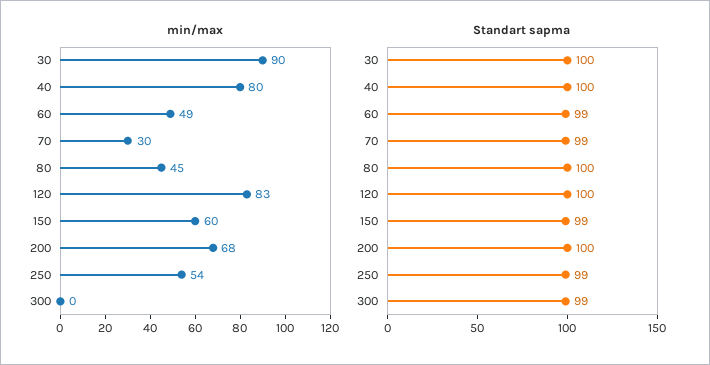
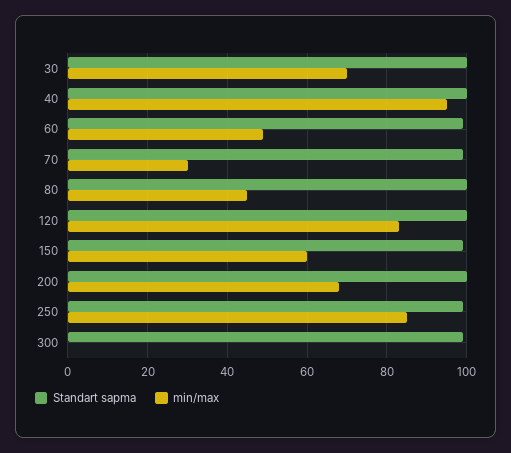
  {
    "min/max": {
-     "30": 90,
+     "30": 70,
-     "40": 80,
+     "40": 95,
      "60": 49,
      "70": 30,
      "80": 45,
      "120": 83,
      "150": 60,
      "200": 68,
-     "250": 54,
+     "250": 85,
      "300": 0
    },
    "Standart sapma": {
      "30": 100,
      "40": 100,
      "60": 99,
      "70": 99,
      "80": 100,
      "120": 100,
      "150": 99,
      "200": 100,
      "250": 99,
      "300": 99
    }
  }

